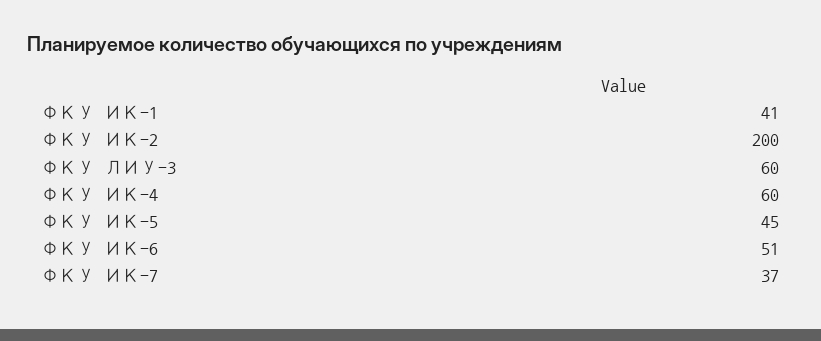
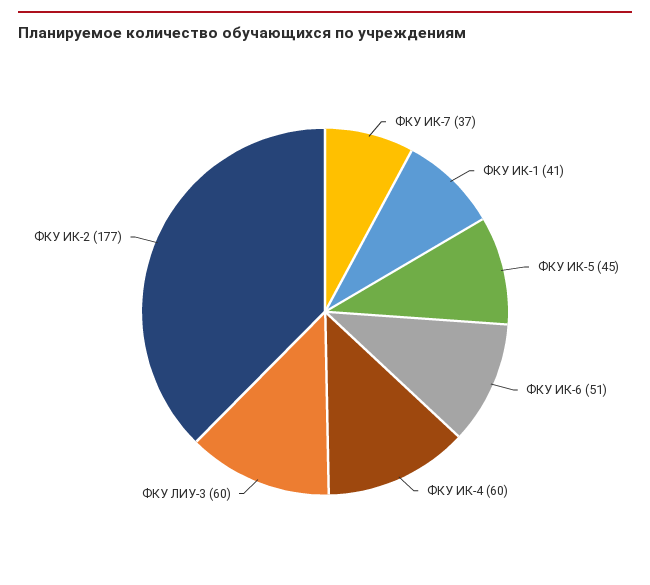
  {
    "ФКУ ИК-1": 41,
-   "ФКУ ИК-2": 200,
+   "ФКУ ИК-2": 177,
    "ФКУ ЛИУ-3": 60,
    "ФКУ ИК-4": 60,
    "ФКУ ИК-5": 45,
    "ФКУ ИК-6": 51,
    "ФКУ ИК-7": 37
  }

